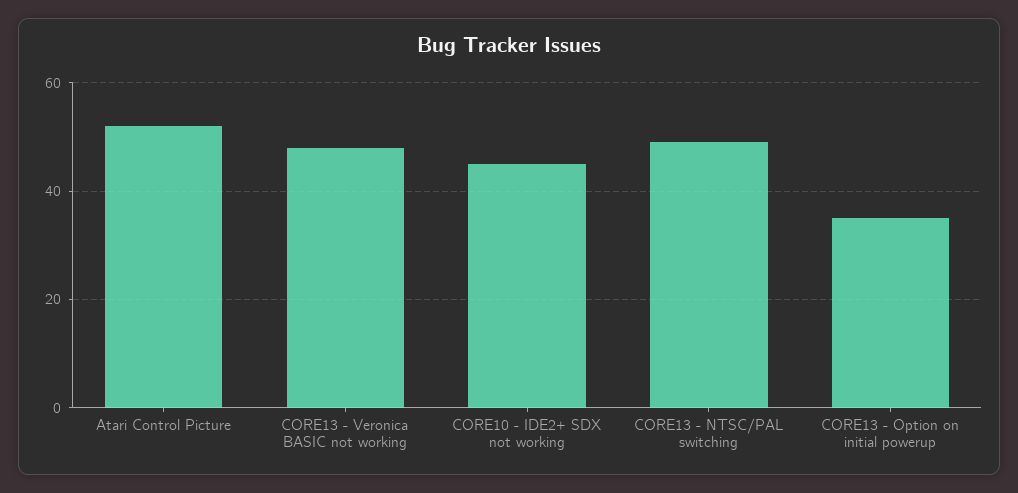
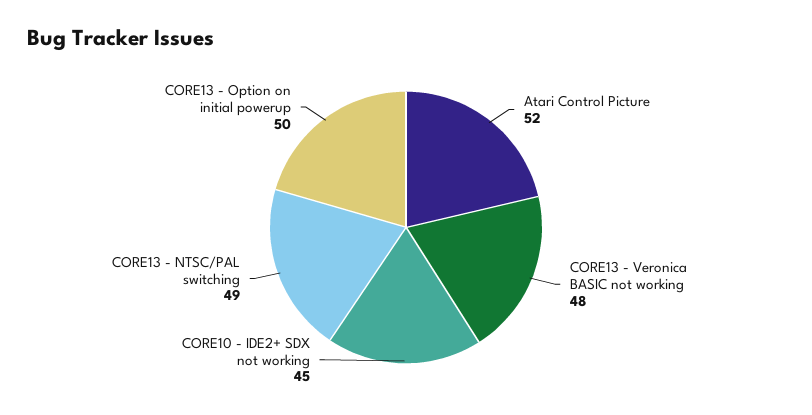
  {
    "Atari Control Picture": 52,
    "CORE13 - Veronica BASIC not working": 48,
    "CORE10 - IDE2+ SDX not working": 45,
    "CORE13 - NTSC/PAL switching": 49,
-   "CORE13 - Option on initial powerup": 35
+   "CORE13 - Option on initial powerup": 50
  }

